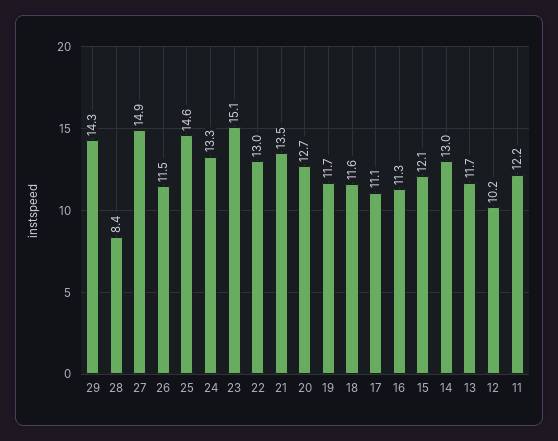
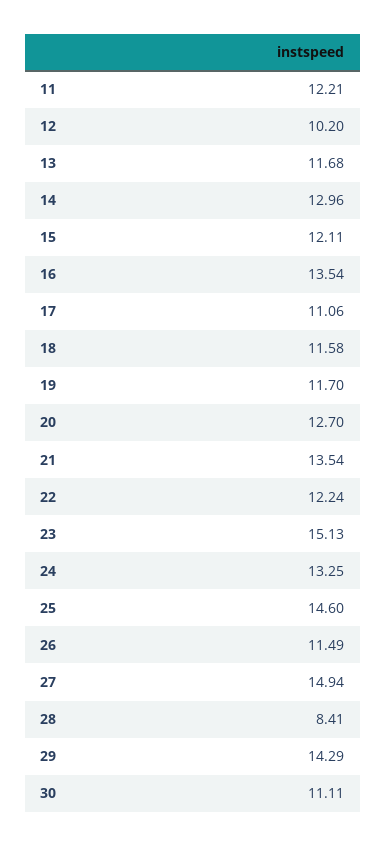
  {
    "29": 14.29,
    "28": 8.41,
    "27": 14.94,
    "26": 11.49,
    "25": 14.6,
    "24": 13.25,
    "23": 15.13,
-   "22": 13,
+   "22": 12.24,
    "21": 13.54,
    "20": 12.7,
    "19": 11.7,
    "18": 11.58,
    "17": 11.06,
-   "16": 11.3,
+   "16": 13.54,
    "15": 12.11,
    "14": 12.96,
    "13": 11.68,
    "12": 10.2,
-   "11": 12.21
+   "11": 12.21,
+   "30": 11.11
  }

